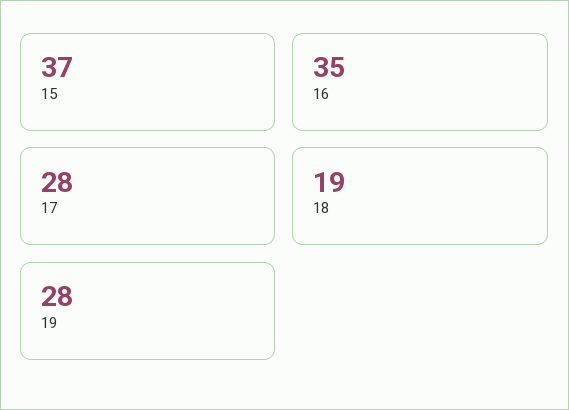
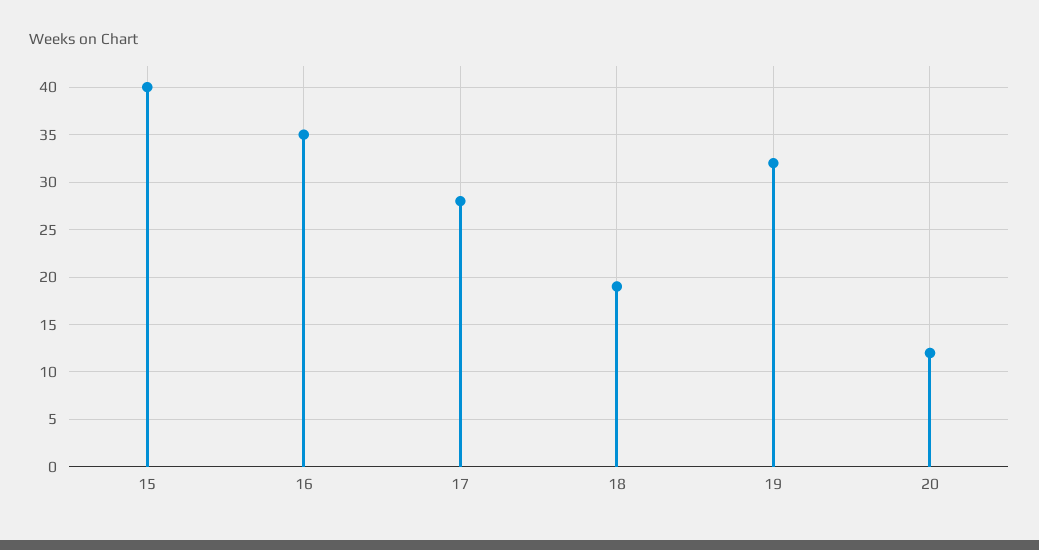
  {
-   "15": 37,
+   "15": 40,
    "16": 35,
    "17": 28,
    "18": 19,
-   "19": 28
+   "19": 32,
+   "20": 12
  }

